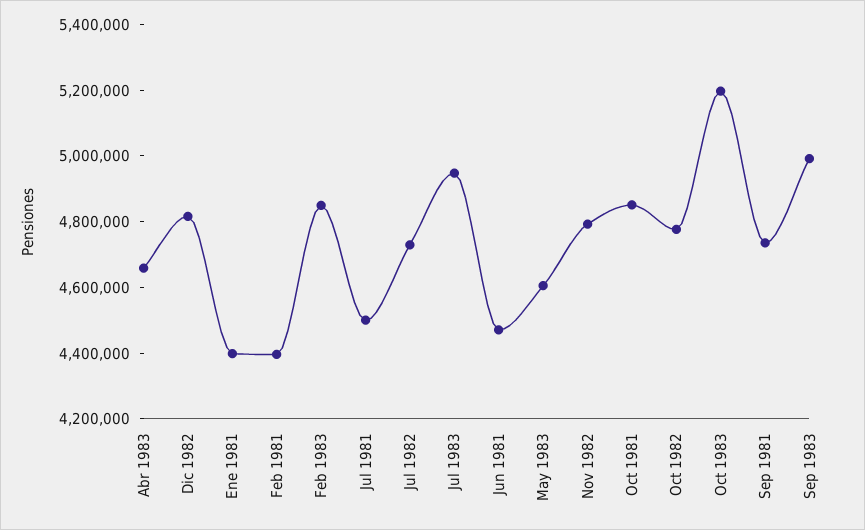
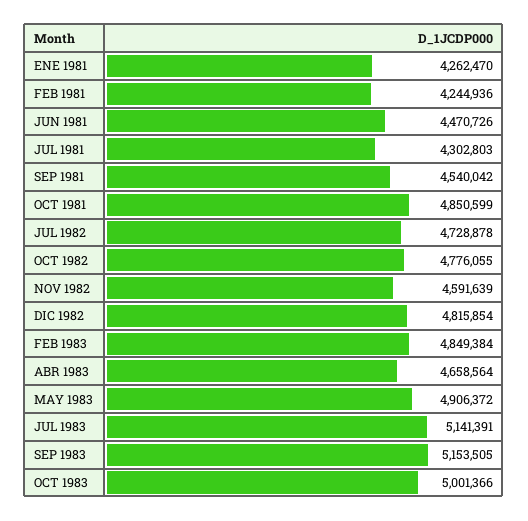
  {
    "Abr 1983": 4658564,
    "Dic 1982": 4815854,
-   "Ene 1981": 4400000,
+   "Ene 1981": 4262470,
-   "Feb 1981": 4400000,
+   "Feb 1981": 4244936,
    "Feb 1983": 4849384,
-   "Jul 1981": 4500000,
+   "Jul 1981": 4302803,
    "Jul 1982": 4728878,
-   "Jul 1983": 4950000,
+   "Jul 1983": 5141391,
    "Jun 1981": 4470726,
-   "May 1983": 4600000,
+   "May 1983": 4906372,
-   "Nov 1982": 4800000,
+   "Nov 1982": 4591639,
    "Oct 1981": 4850599,
    "Oct 1982": 4776055,
-   "Oct 1983": 5200000,
+   "Oct 1983": 5001366,
-   "Sep 1981": 4750000,
+   "Sep 1981": 4540042,
-   "Sep 1983": 5000000
+   "Sep 1983": 5153505
  }

